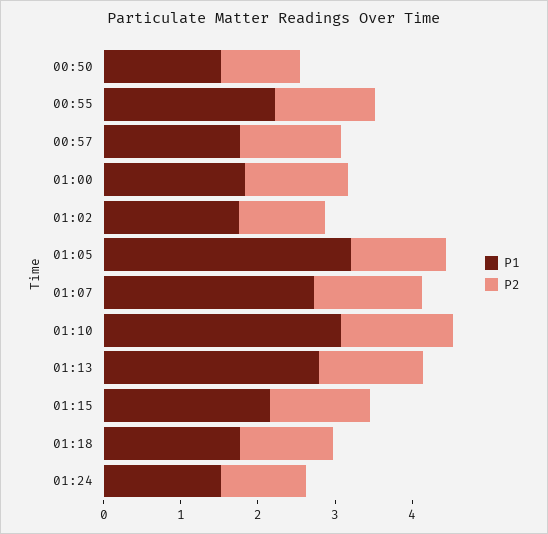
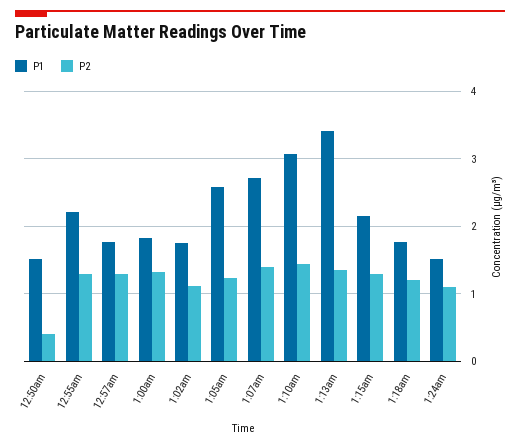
  {
    "P1": {
      "00:50": 1.5,
      "00:55": 2.2,
      "00:57": 1.8,
      "01:00": 1.8,
      "01:02": 1.8,
-     "01:05": 3.2,
+     "01:05": 2.6,
      "01:07": 2.7,
      "01:10": 3.1,
-     "01:13": 2.8,
+     "01:13": 3.4,
      "01:15": 2.2,
      "01:18": 1.8,
      "01:24": 1.5
    },
    "P2": {
-     "00:50": 1,
+     "00:50": 0.4,
      "00:55": 1.3,
      "00:57": 1.3,
      "01:00": 1.3,
      "01:02": 1.1,
      "01:05": 1.2,
      "01:07": 1.4,
      "01:10": 1.5,
      "01:13": 1.4,
      "01:15": 1.3,
      "01:18": 1.2,
      "01:24": 1.1
    }
  }

